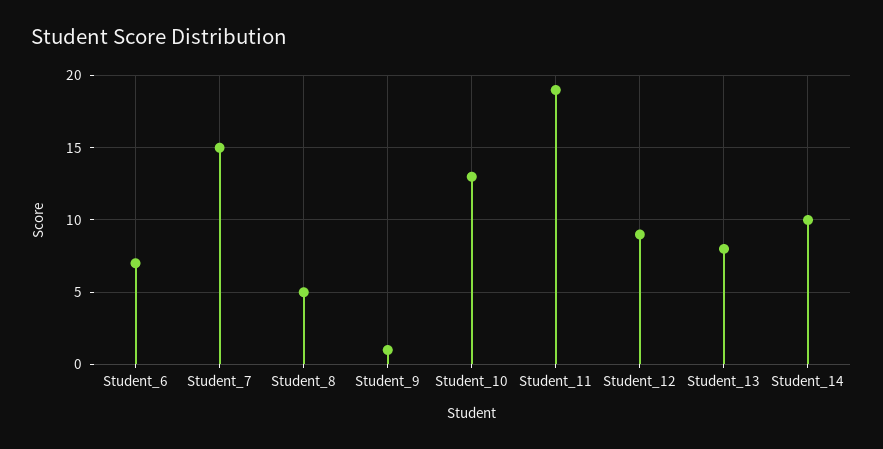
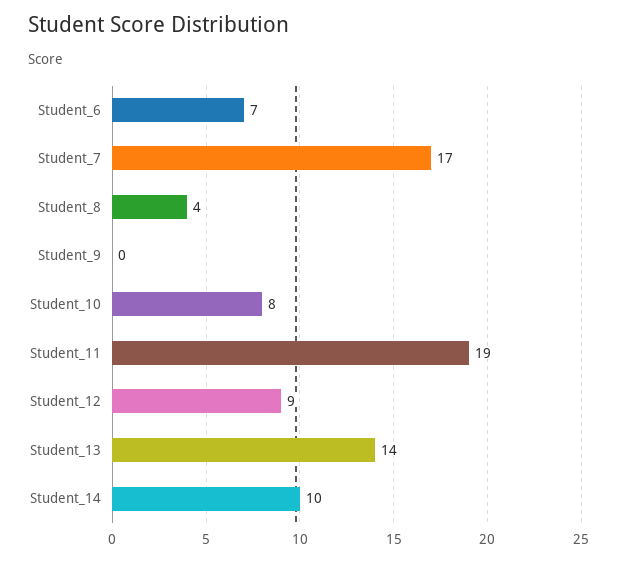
  {
    "Student_6": 7,
-   "Student_7": 15,
+   "Student_7": 17,
-   "Student_8": 5,
+   "Student_8": 4,
-   "Student_9": 1,
+   "Student_9": 0,
-   "Student_10": 13,
+   "Student_10": 8,
    "Student_11": 19,
    "Student_12": 9,
-   "Student_13": 8,
+   "Student_13": 14,
    "Student_14": 10
  }

